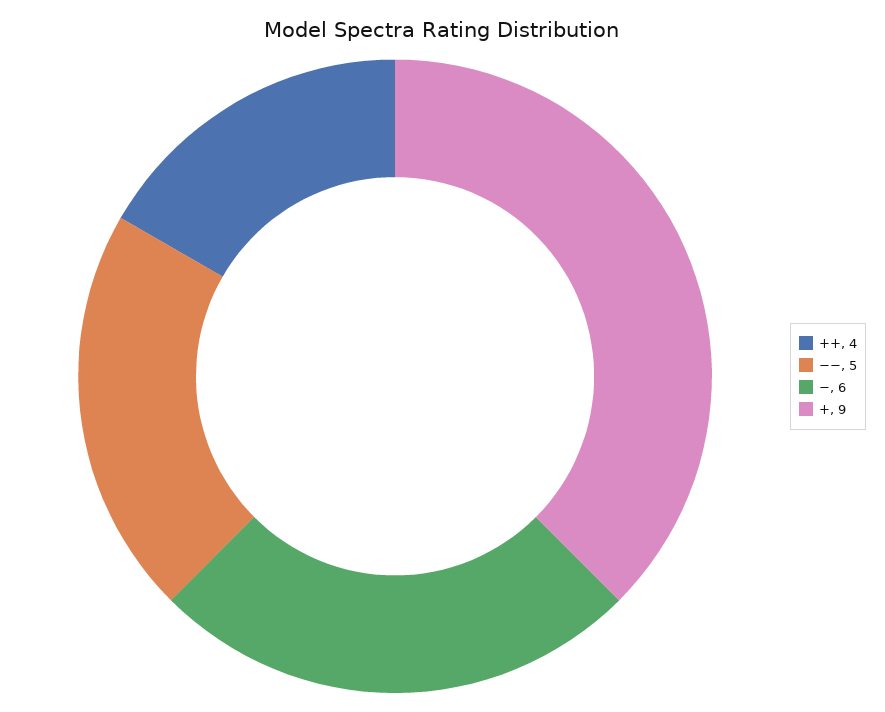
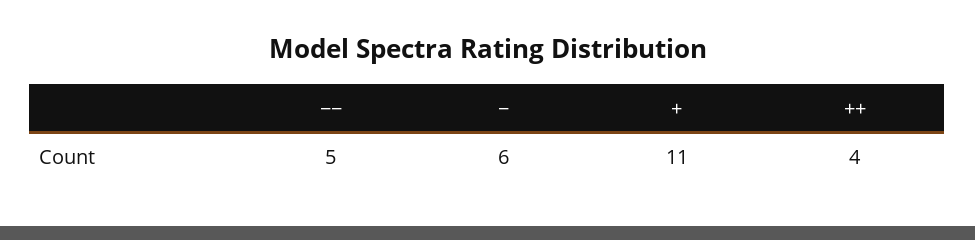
  {
    "++": 4,
    "−−": 5,
    "−": 6,
-   "+": 9
+   "+": 11
  }

